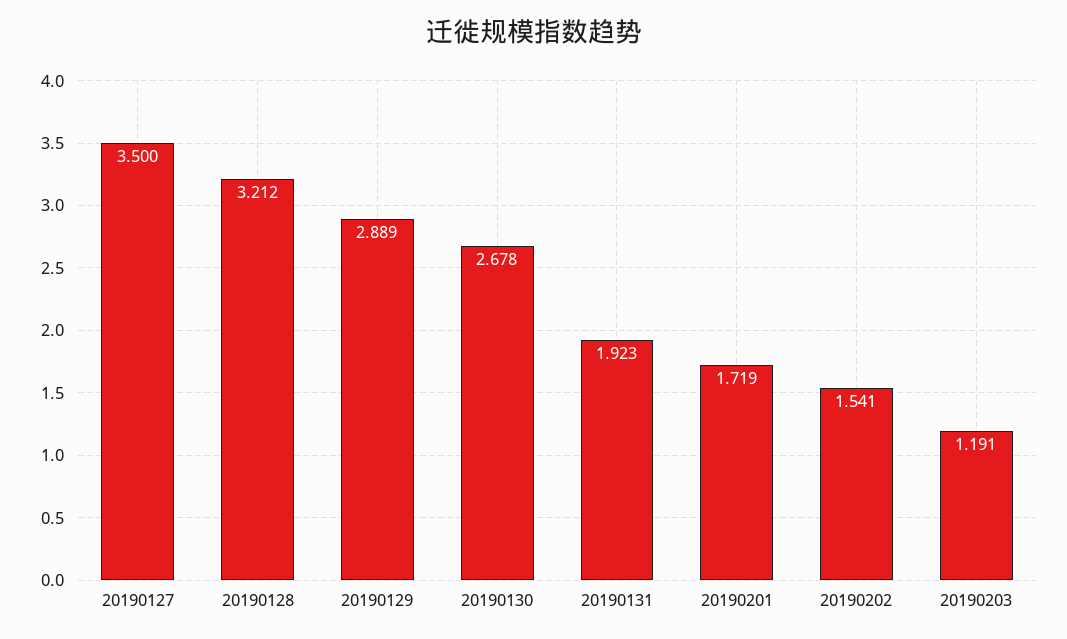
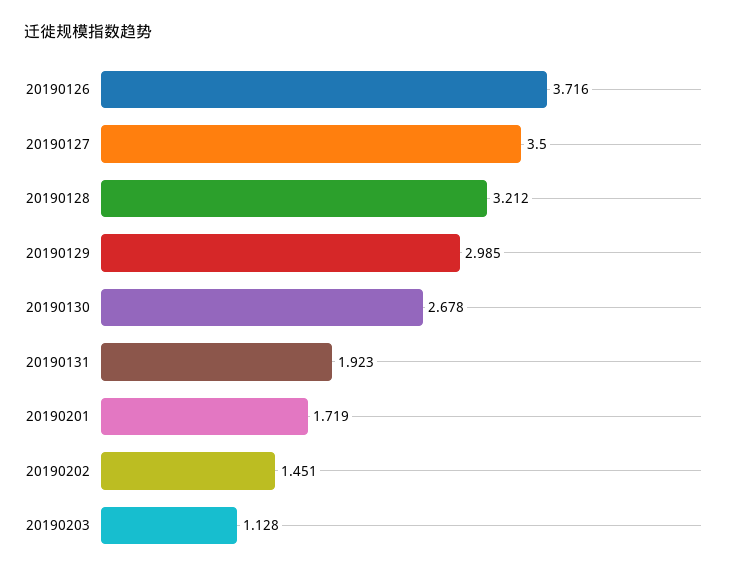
  {
    "20190127": 3.5,
    "20190128": 3.212,
-   "20190129": 2.889,
+   "20190129": 2.985,
    "20190130": 2.678,
    "20190131": 1.923,
    "20190201": 1.719,
-   "20190202": 1.541,
+   "20190202": 1.451,
-   "20190203": 1.191
+   "20190203": 1.128,
+   "20190126": 3.716
  }

